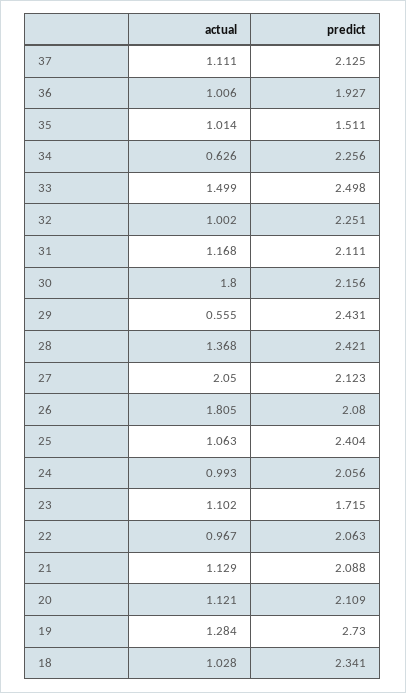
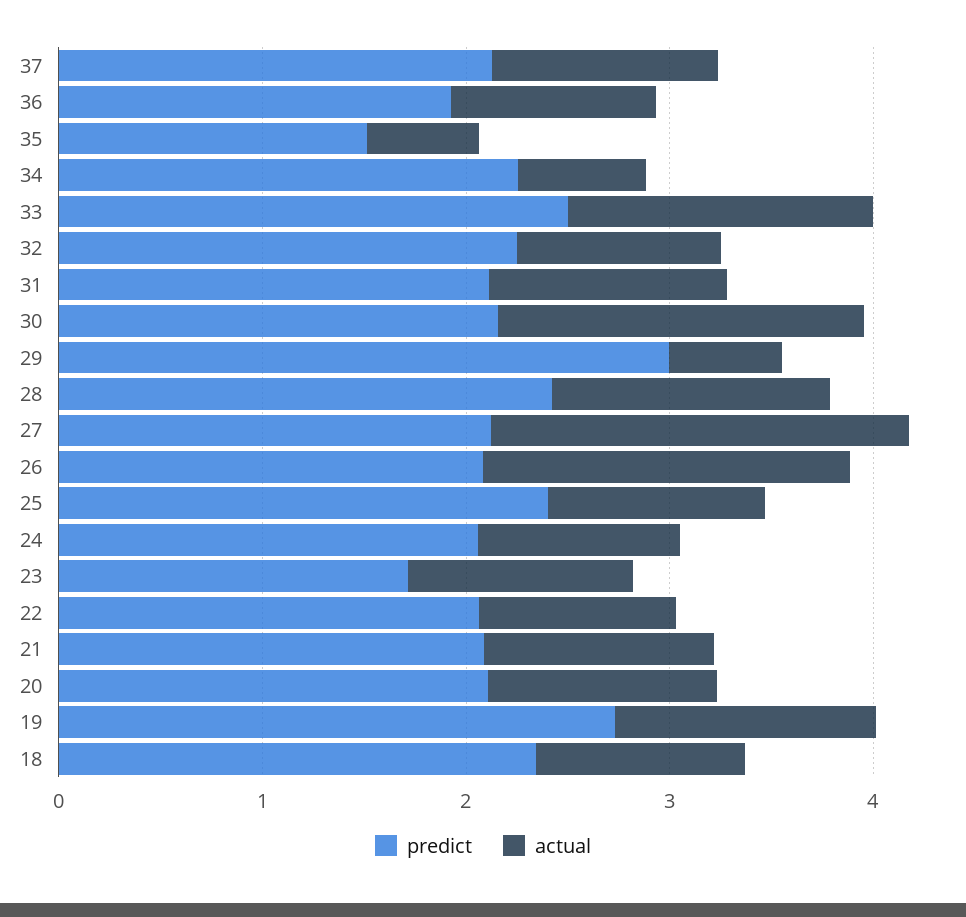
  {
    "actual": {
      "37": 1.111,
      "36": 1.006,
-     "35": 1.014,
+     "35": 0.6,
      "34": 0.626,
      "33": 1.499,
      "32": 1.002,
      "31": 1.168,
      "30": 1.8,
      "29": 0.555,
      "28": 1.368,
      "27": 2.05,
      "26": 1.805,
      "25": 1.063,
      "24": 0.993,
      "23": 1.102,
      "22": 0.967,
      "21": 1.129,
      "20": 1.121,
      "19": 1.284,
      "18": 1.028
    },
    "predict": {
      "37": 2.125,
      "36": 1.927,
      "35": 1.511,
      "34": 2.256,
      "33": 2.498,
      "32": 2.251,
      "31": 2.111,
      "30": 2.156,
-     "29": 2.431,
+     "29": 3,
      "28": 2.421,
      "27": 2.123,
      "26": 2.08,
      "25": 2.404,
      "24": 2.056,
      "23": 1.715,
      "22": 2.063,
      "21": 2.088,
      "20": 2.109,
      "19": 2.73,
      "18": 2.341
    }
  }

